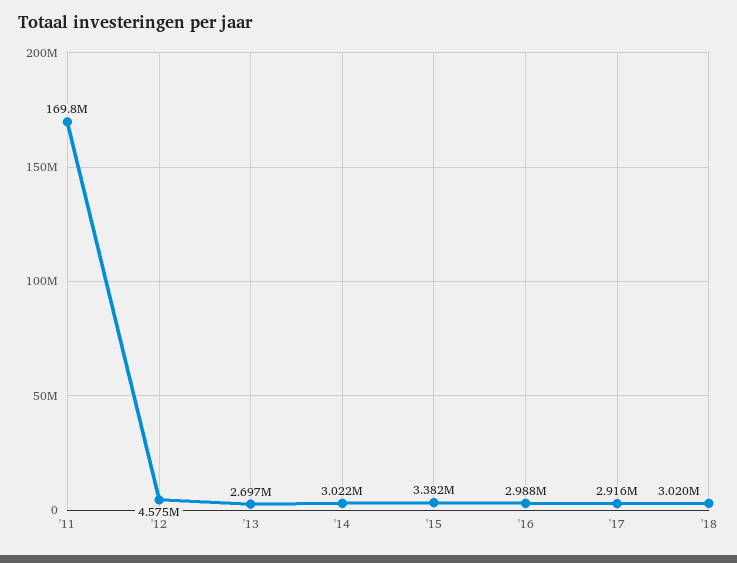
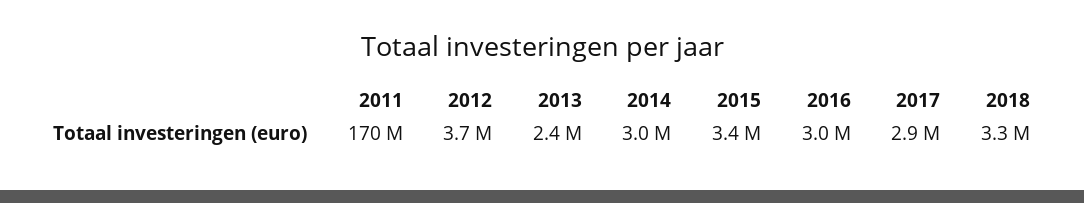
  {
    "'11": 169800000,
-   "'12": 4575000,
+   "'12": 3700000,
-   "'13": 2697000,
+   "'13": 2400000,
    "'14": 3022000,
    "'15": 3382000,
    "'16": 2988000,
    "'17": 2916000,
-   "'18": 3020000
+   "'18": 3300000
  }

